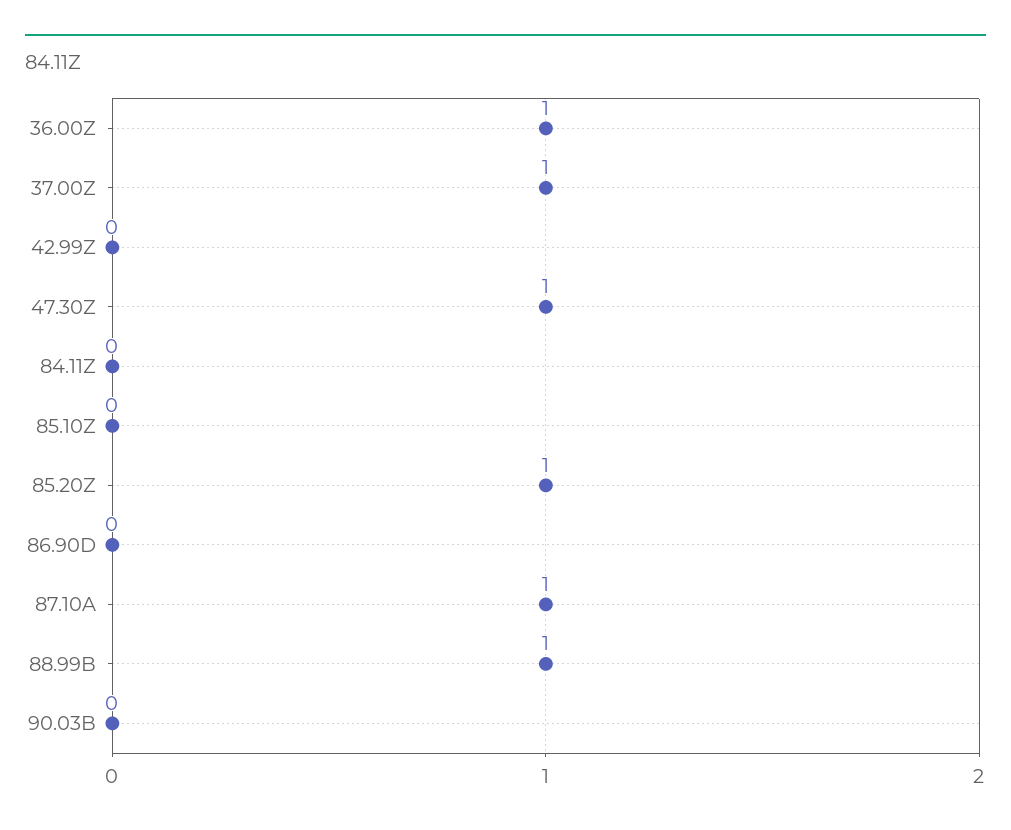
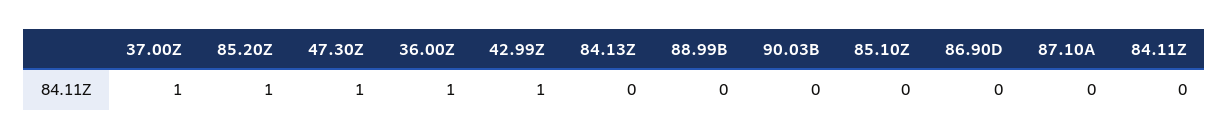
  {
    "36.00Z": 1,
    "37.00Z": 1,
-   "42.99Z": 0,
+   "42.99Z": 1,
    "47.30Z": 1,
    "84.11Z": 0,
    "85.10Z": 0,
    "85.20Z": 1,
    "86.90D": 0,
-   "87.10A": 1,
+   "87.10A": 0,
-   "88.99B": 1,
+   "88.99B": 0,
-   "90.03B": 0
+   "90.03B": 0,
+   "84.13Z": 0
  }

